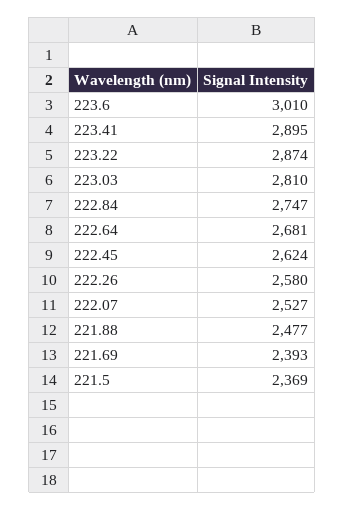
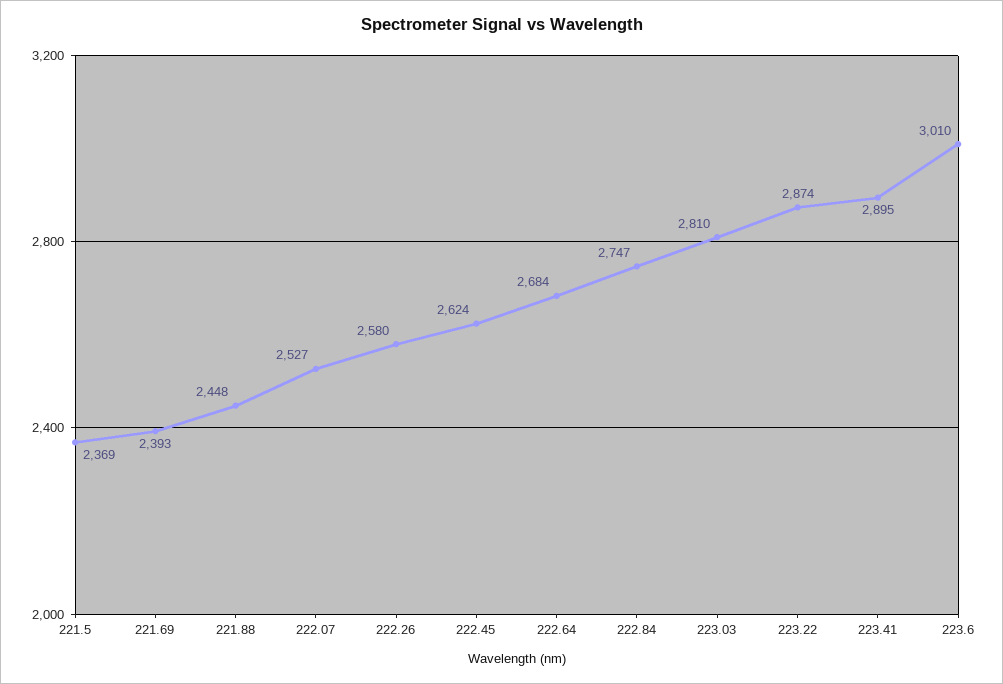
  {
    "223.6": 3010,
    "223.41": 2895,
    "223.22": 2874,
    "223.03": 2810,
    "222.84": 2747,
-   "222.64": 2681,
+   "222.64": 2684,
    "222.45": 2624,
    "222.26": 2580,
    "222.07": 2527,
-   "221.88": 2477,
+   "221.88": 2448,
    "221.69": 2393,
    "221.5": 2369
  }

